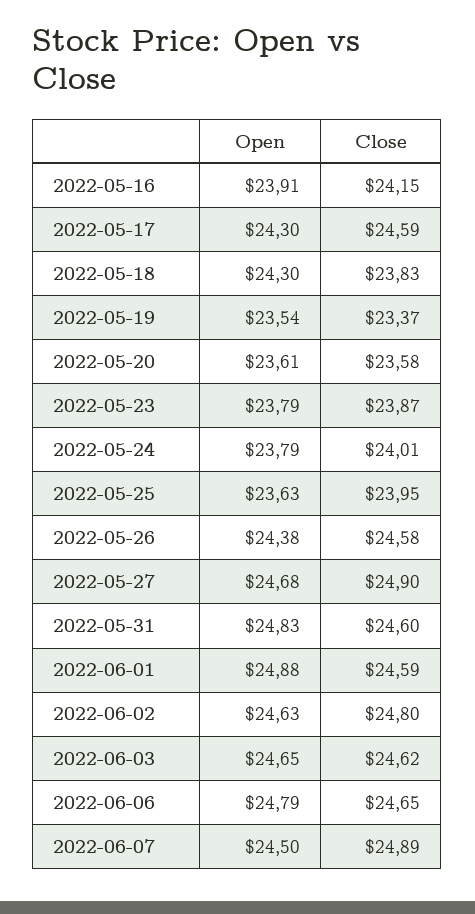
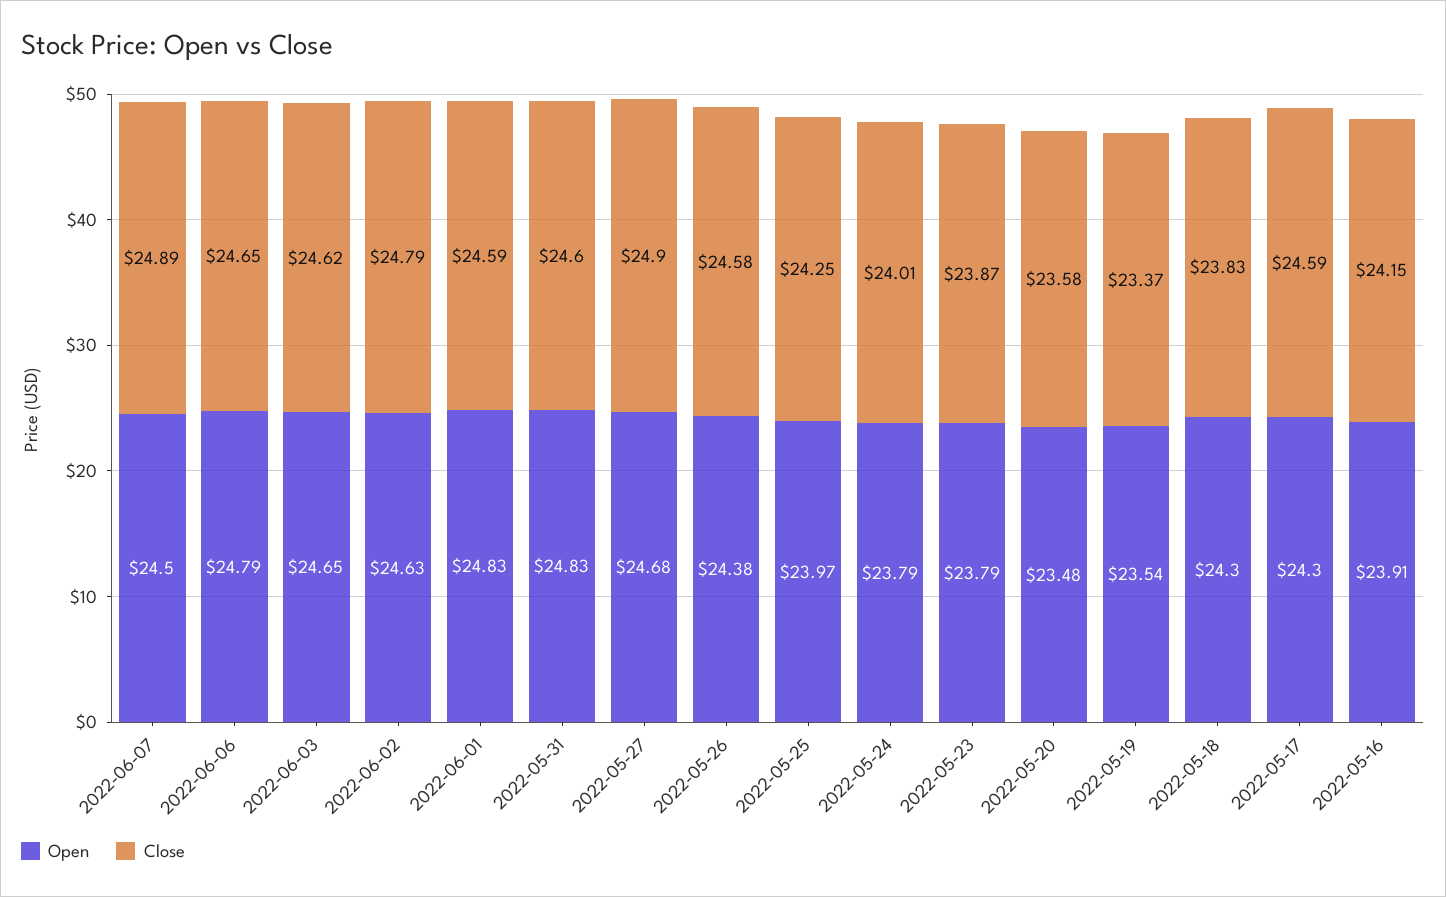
  {
    "Open": {
      "2022-05-16": 23.91,
      "2022-05-17": 24.3,
      "2022-05-18": 24.3,
      "2022-05-19": 23.54,
-     "2022-05-20": 23.61,
+     "2022-05-20": 23.48,
      "2022-05-23": 23.79,
      "2022-05-24": 23.79,
-     "2022-05-25": 23.63,
+     "2022-05-25": 23.97,
      "2022-05-26": 24.38,
      "2022-05-27": 24.68,
      "2022-05-31": 24.83,
-     "2022-06-01": 24.88,
+     "2022-06-01": 24.83,
      "2022-06-02": 24.63,
      "2022-06-03": 24.65,
      "2022-06-06": 24.79,
      "2022-06-07": 24.5
    },
    "Close": {
      "2022-05-16": 24.15,
      "2022-05-17": 24.59,
      "2022-05-18": 23.83,
      "2022-05-19": 23.37,
      "2022-05-20": 23.58,
      "2022-05-23": 23.87,
      "2022-05-24": 24.01,
-     "2022-05-25": 23.95,
+     "2022-05-25": 24.25,
      "2022-05-26": 24.58,
      "2022-05-27": 24.9,
      "2022-05-31": 24.6,
      "2022-06-01": 24.59,
-     "2022-06-02": 24.8,
+     "2022-06-02": 24.79,
      "2022-06-03": 24.62,
      "2022-06-06": 24.65,
      "2022-06-07": 24.89
    }
  }

